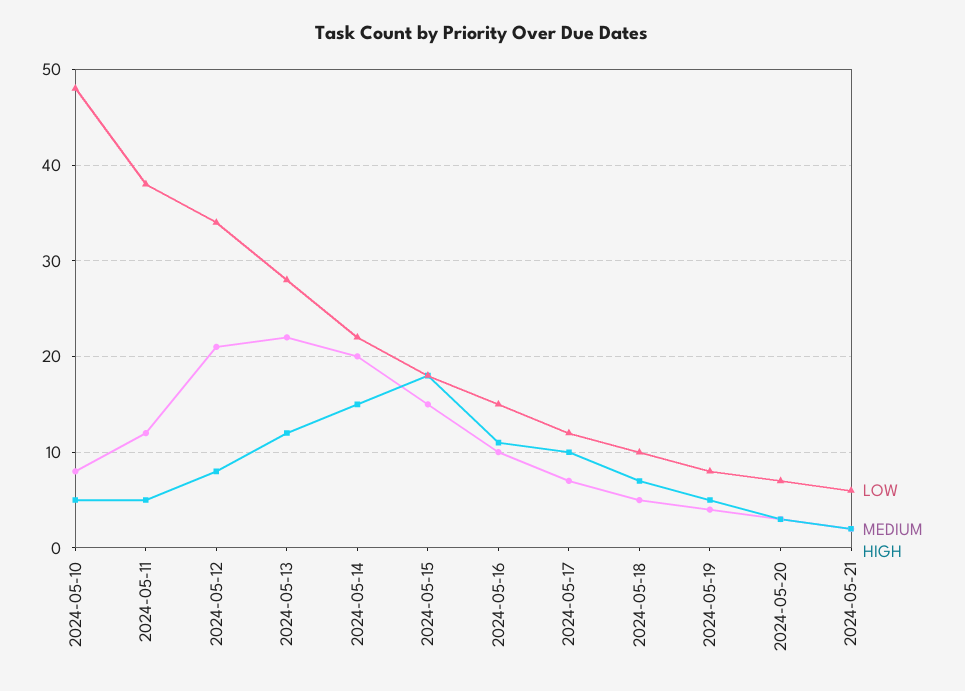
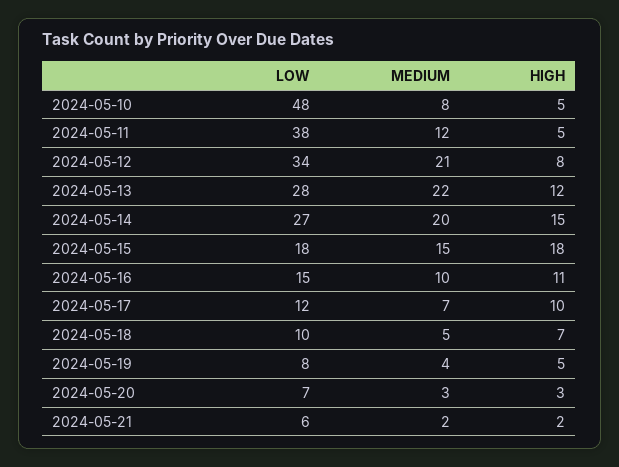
  {
    "LOW": {
      "2024-05-10": 48,
      "2024-05-11": 38,
      "2024-05-12": 34,
      "2024-05-13": 28,
-     "2024-05-14": 22,
+     "2024-05-14": 27,
      "2024-05-15": 18,
      "2024-05-16": 15,
      "2024-05-17": 12,
      "2024-05-18": 10,
      "2024-05-19": 8,
      "2024-05-20": 7,
      "2024-05-21": 6
    },
    "MEDIUM": {
      "2024-05-10": 8,
      "2024-05-11": 12,
      "2024-05-12": 21,
      "2024-05-13": 22,
      "2024-05-14": 20,
      "2024-05-15": 15,
      "2024-05-16": 10,
      "2024-05-17": 7,
      "2024-05-18": 5,
      "2024-05-19": 4,
      "2024-05-20": 3,
      "2024-05-21": 2
    },
    "HIGH": {
      "2024-05-10": 5,
      "2024-05-11": 5,
      "2024-05-12": 8,
      "2024-05-13": 12,
      "2024-05-14": 15,
      "2024-05-15": 18,
      "2024-05-16": 11,
      "2024-05-17": 10,
      "2024-05-18": 7,
      "2024-05-19": 5,
      "2024-05-20": 3,
      "2024-05-21": 2
    }
  }

